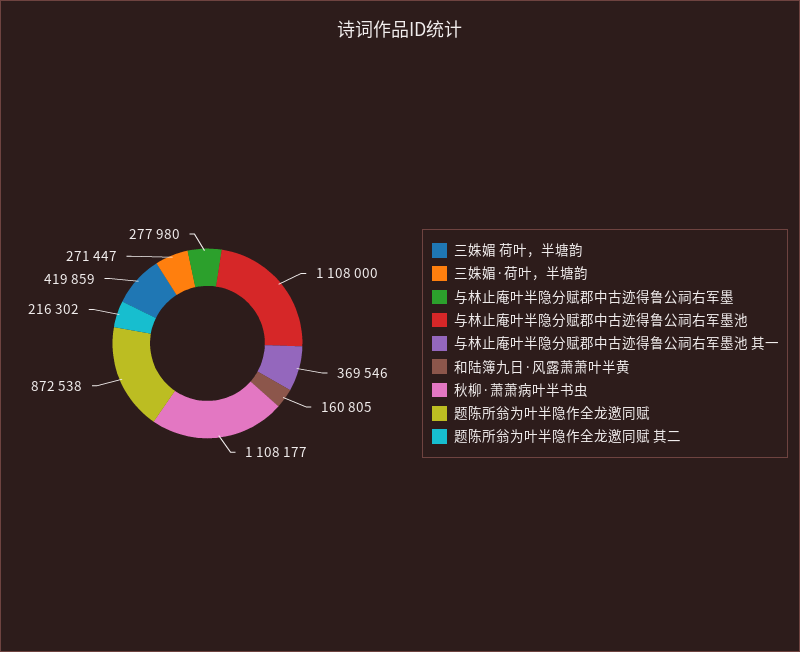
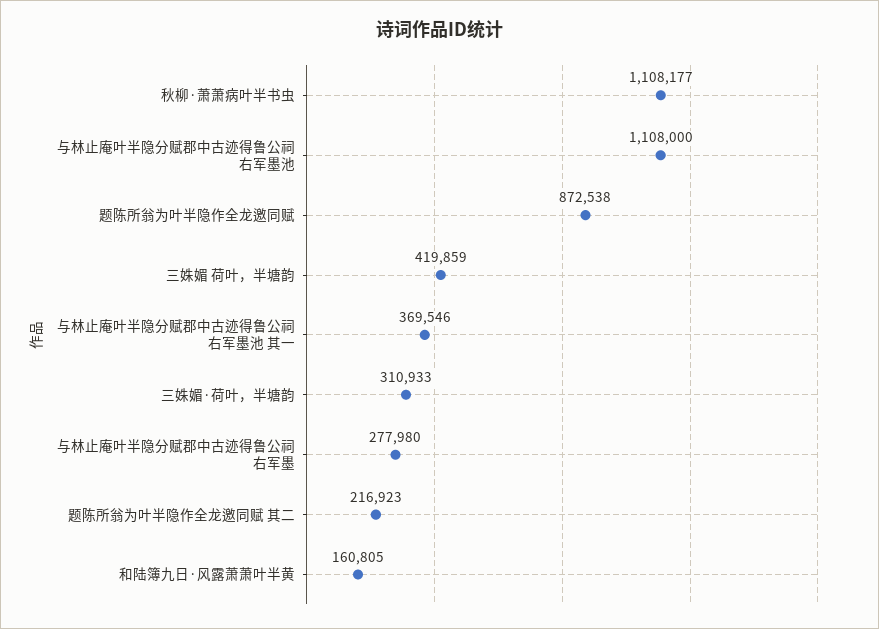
  {
    "三姝媚 荷叶，半塘韵": 419859,
-   "三姝媚·荷叶，半塘韵": 271447,
+   "三姝媚·荷叶，半塘韵": 310933,
    "与林止庵叶半隐分赋郡中古迹得鲁公祠右军墨": 277980,
    "与林止庵叶半隐分赋郡中古迹得鲁公祠右军墨池": 1108000,
    "与林止庵叶半隐分赋郡中古迹得鲁公祠右军墨池 其一": 369546,
    "和陆簿九日·风露萧萧叶半黄": 160805,
    "秋柳·萧萧病叶半书虫": 1108177,
    "题陈所翁为叶半隐作全龙邀同赋": 872538,
-   "题陈所翁为叶半隐作全龙邀同赋 其二": 216302
+   "题陈所翁为叶半隐作全龙邀同赋 其二": 216923
  }

